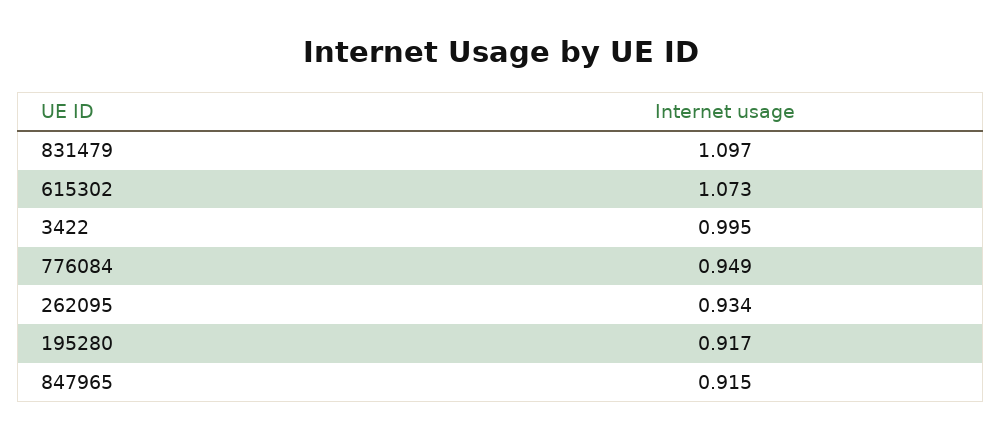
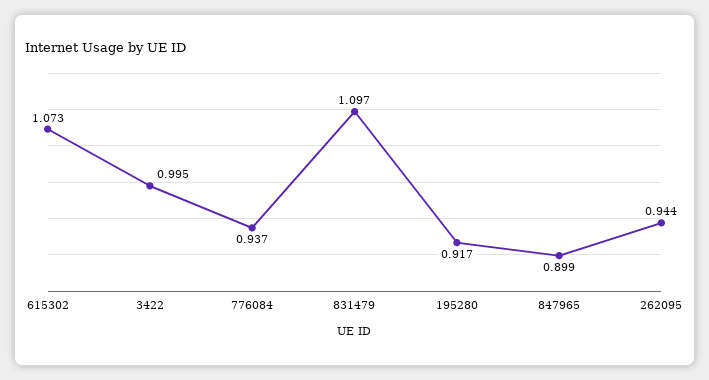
  {
    "831479": 1.097,
    "615302": 1.073,
    "3422": 0.995,
-   "776084": 0.949,
+   "776084": 0.937,
-   "262095": 0.934,
+   "262095": 0.944,
    "195280": 0.917,
-   "847965": 0.915
+   "847965": 0.899
  }

